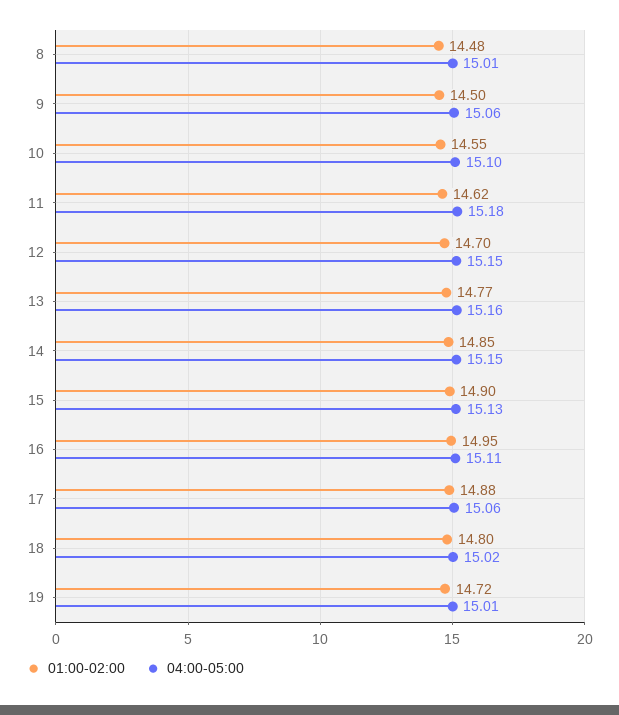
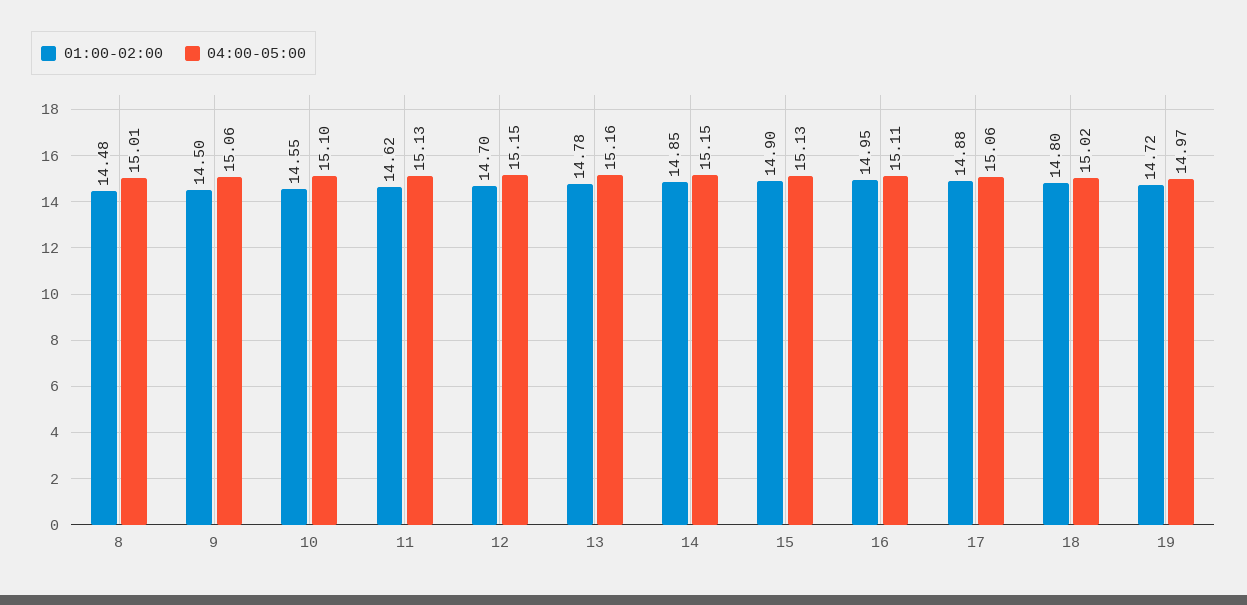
  {
    "01:00-02:00": {
      "8": 14.48,
      "9": 14.5,
      "10": 14.55,
      "11": 14.62,
      "12": 14.7,
-     "13": 14.77,
+     "13": 14.78,
      "14": 14.85,
      "15": 14.9,
      "16": 14.95,
      "17": 14.88,
      "18": 14.8,
      "19": 14.72
    },
    "04:00-05:00": {
      "8": 15.01,
      "9": 15.06,
      "10": 15.1,
-     "11": 15.18,
+     "11": 15.13,
      "12": 15.15,
      "13": 15.16,
      "14": 15.15,
      "15": 15.13,
      "16": 15.11,
      "17": 15.06,
      "18": 15.02,
-     "19": 15.01
+     "19": 14.97
    }
  }

